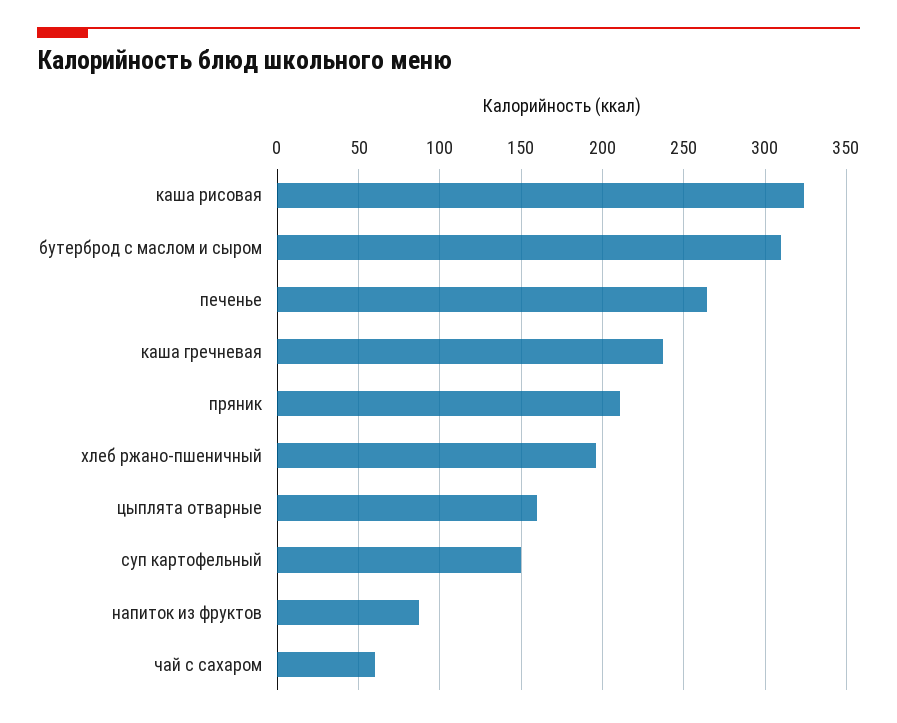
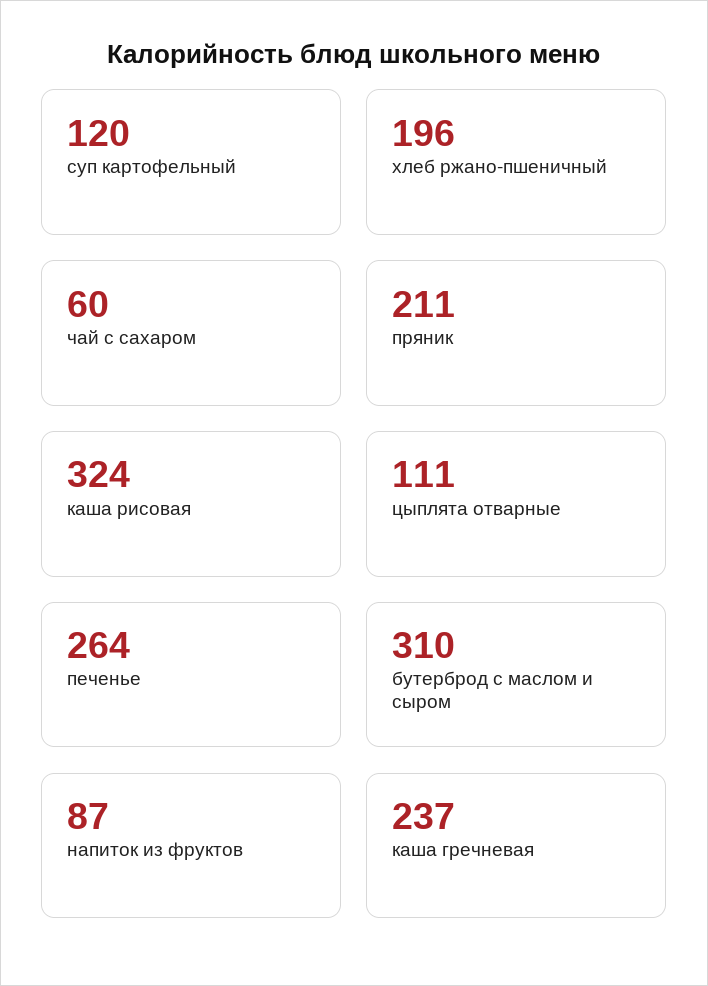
  {
    "каша рисовая": 324,
    "бутерброд с маслом и сыром": 310,
    "печенье": 264,
    "каша гречневая": 237,
    "пряник": 211,
    "хлеб ржано-пшеничный": 196,
-   "цыплята отварные": 160,
+   "цыплята отварные": 111,
-   "суп картофельный": 150,
+   "суп картофельный": 120,
    "напиток из фруктов": 87,
    "чай с сахаром": 60
  }

